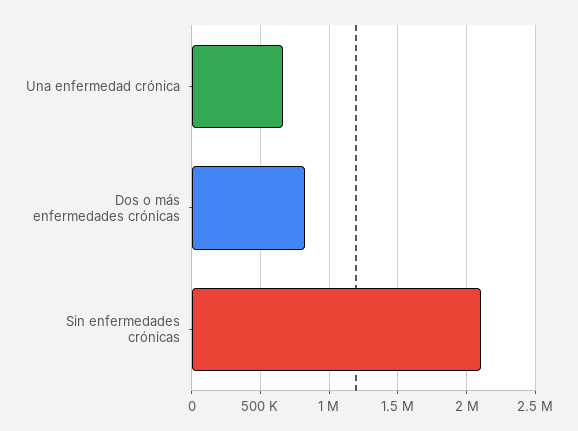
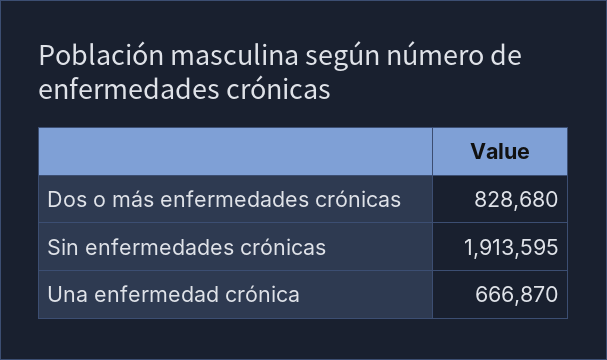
  {
    "Una enfermedad crónica": 666870,
    "Dos o más enfermedades crónicas": 828680,
-   "Sin enfermedades crónicas": 2100000
+   "Sin enfermedades crónicas": 1913595
  }

